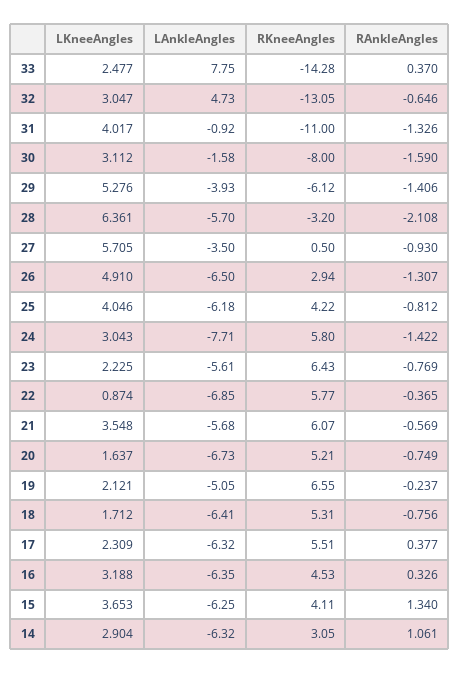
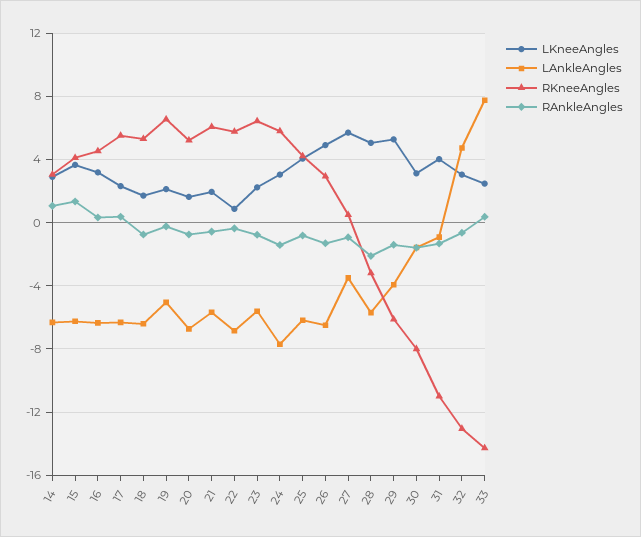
  {
    "LKneeAngles": {
      "33": 2.477,
      "32": 3.047,
      "31": 4.017,
      "30": 3.112,
      "29": 5.276,
-     "28": 6.361,
+     "28": 5,
      "27": 5.705,
      "26": 4.91,
      "25": 4.046,
      "24": 3.043,
      "23": 2.225,
      "22": 0.874,
-     "21": 3.548,
+     "21": 2,
      "20": 1.637,
      "19": 2.121,
      "18": 1.712,
      "17": 2.309,
      "16": 3.188,
      "15": 3.653,
      "14": 2.904
    },
    "LAnkleAngles": {
      "33": 7.75,
      "32": 4.73,
      "31": -0.92,
      "30": -1.58,
      "29": -3.93,
      "28": -5.7,
      "27": -3.5,
      "26": -6.5,
      "25": -6.18,
      "24": -7.71,
      "23": -5.61,
      "22": -6.85,
      "21": -5.68,
      "20": -6.73,
      "19": -5.05,
      "18": -6.41,
      "17": -6.32,
      "16": -6.35,
      "15": -6.25,
      "14": -6.32
    },
    "RKneeAngles": {
      "33": -14.28,
      "32": -13.05,
      "31": -11,
      "30": -8,
      "29": -6.12,
      "28": -3.2,
      "27": 0.5,
      "26": 2.94,
      "25": 4.22,
      "24": 5.8,
      "23": 6.43,
      "22": 5.77,
      "21": 6.07,
      "20": 5.21,
      "19": 6.55,
      "18": 5.31,
      "17": 5.51,
      "16": 4.53,
      "15": 4.11,
      "14": 3.05
    },
    "RAnkleAngles": {
      "33": 0.37,
      "32": -0.646,
      "31": -1.326,
      "30": -1.59,
      "29": -1.406,
      "28": -2.108,
      "27": -0.93,
      "26": -1.307,
      "25": -0.812,
      "24": -1.422,
      "23": -0.769,
      "22": -0.365,
      "21": -0.569,
      "20": -0.749,
      "19": -0.237,
      "18": -0.756,
      "17": 0.377,
      "16": 0.326,
      "15": 1.34,
      "14": 1.061
    }
  }

